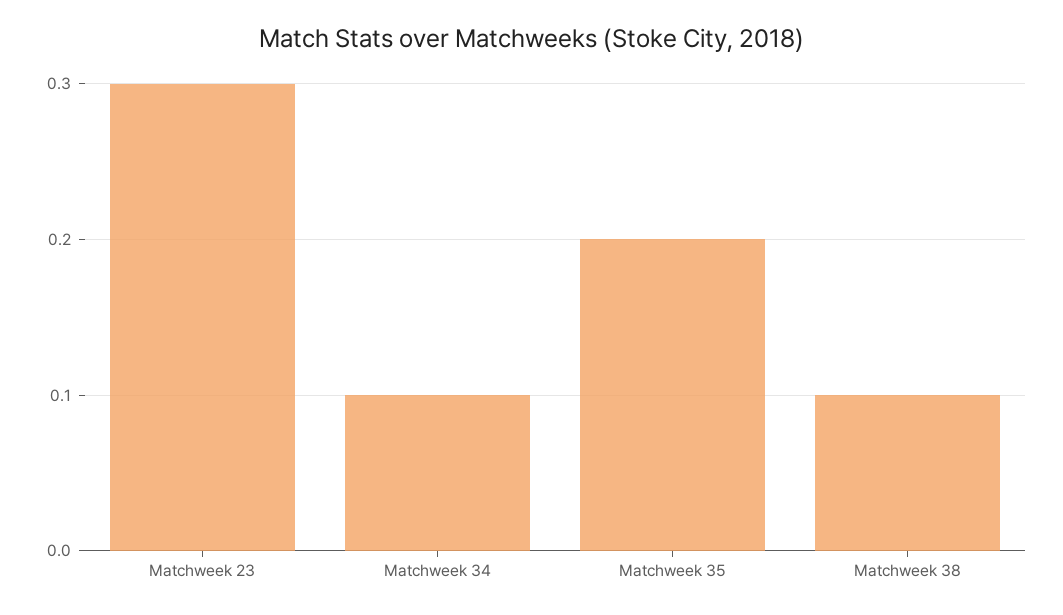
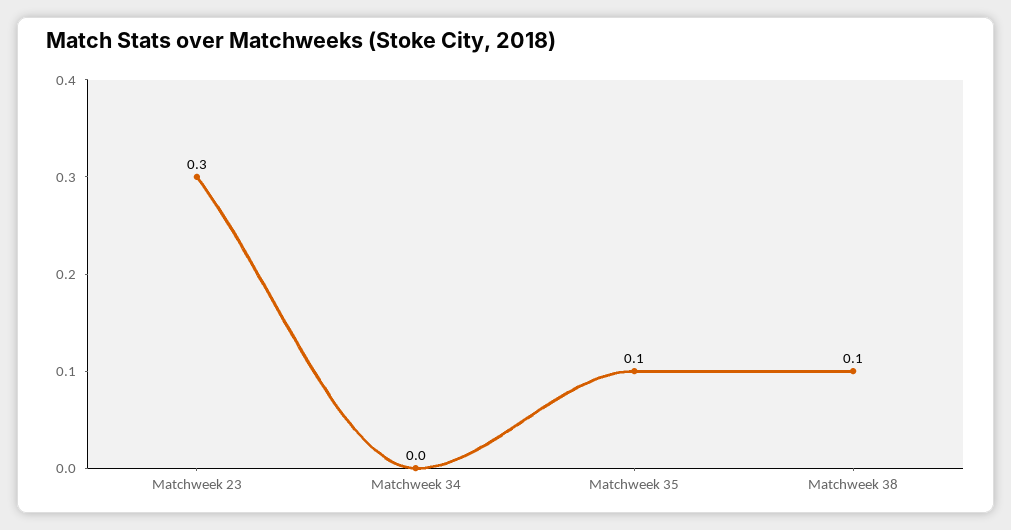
  {
    "Matchweek 23": 0.3,
-   "Matchweek 34": 0.1,
+   "Matchweek 34": 0,
-   "Matchweek 35": 0.2,
+   "Matchweek 35": 0.1,
    "Matchweek 38": 0.1
  }

